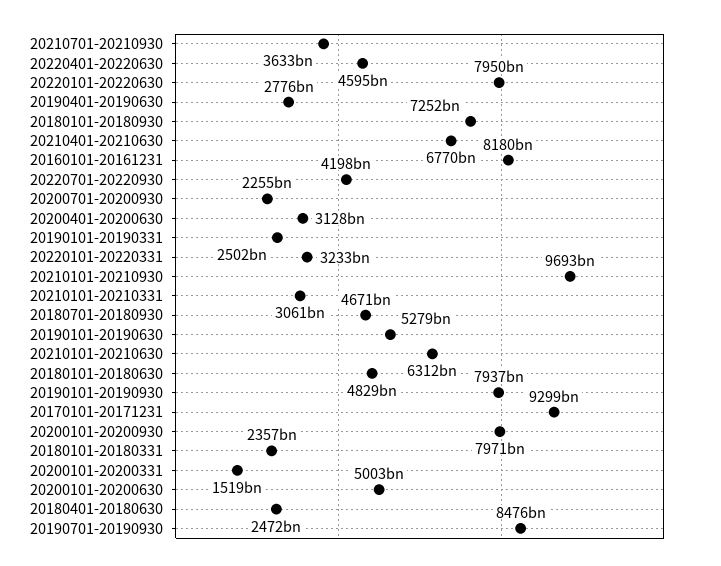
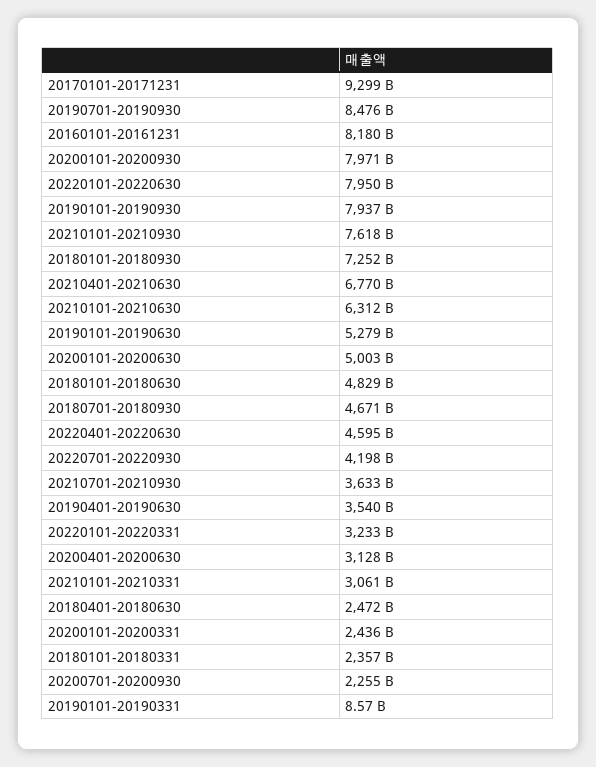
  {
    "20210701-20210930": 3633000000000,
    "20220401-20220630": 4595000000000,
    "20220101-20220630": 7950000000000,
-   "20190401-20190630": 2776000000000,
+   "20190401-20190630": 3540000000000,
    "20180101-20180930": 7252000000000,
    "20210401-20210630": 6770000000000,
    "20160101-20161231": 8180000000000,
    "20220701-20220930": 4198000000000,
    "20200701-20200930": 2255000000000,
    "20200401-20200630": 3128000000000,
-   "20190101-20190331": 2502000000000,
+   "20190101-20190331": 8570000000,
    "20220101-20220331": 3233000000000,
-   "20210101-20210930": 9693000000000,
+   "20210101-20210930": 7618000000000,
    "20210101-20210331": 3061000000000,
    "20180701-20180930": 4671000000000,
    "20190101-20190630": 5279000000000,
    "20210101-20210630": 6312000000000,
    "20180101-20180630": 4829000000000,
    "20190101-20190930": 7937000000000,
    "20170101-20171231": 9299000000000,
    "20200101-20200930": 7971000000000,
    "20180101-20180331": 2357000000000,
-   "20200101-20200331": 1519000000000,
+   "20200101-20200331": 2436000000000,
    "20200101-20200630": 5003000000000,
    "20180401-20180630": 2472000000000,
    "20190701-20190930": 8476000000000
  }

